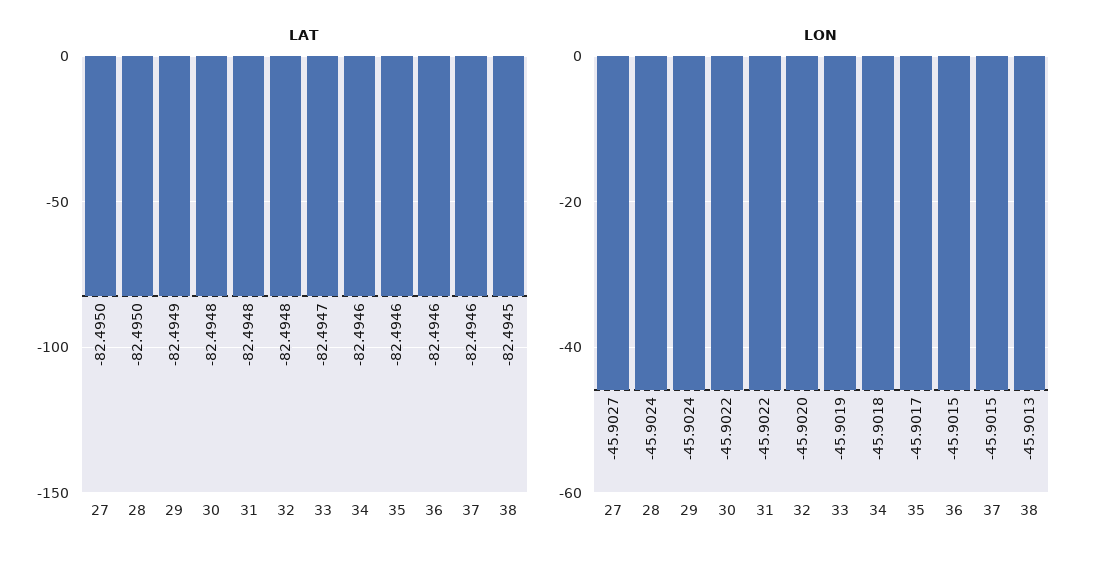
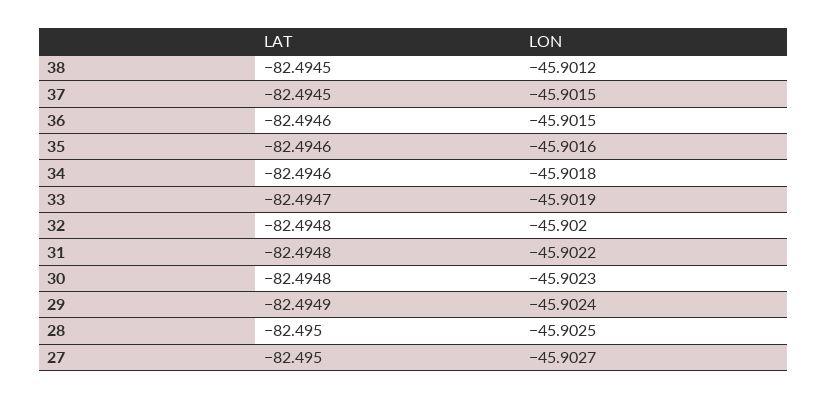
  {
    "LAT": {
      "27": -82.495,
      "28": -82.495,
      "29": -82.4949,
      "30": -82.4948,
      "31": -82.4948,
      "32": -82.4948,
      "33": -82.4947,
      "34": -82.4946,
      "35": -82.4946,
      "36": -82.4946,
-     "37": -82.4946,
+     "37": -82.4945,
      "38": -82.4945
    },
    "LON": {
      "27": -45.9027,
-     "28": -45.9024,
+     "28": -45.9025,
      "29": -45.9024,
-     "30": -45.9022,
+     "30": -45.9023,
      "31": -45.9022,
      "32": -45.902,
      "33": -45.9019,
      "34": -45.9018,
-     "35": -45.9017,
+     "35": -45.9016,
      "36": -45.9015,
      "37": -45.9015,
-     "38": -45.9013
+     "38": -45.9012
    }
  }

